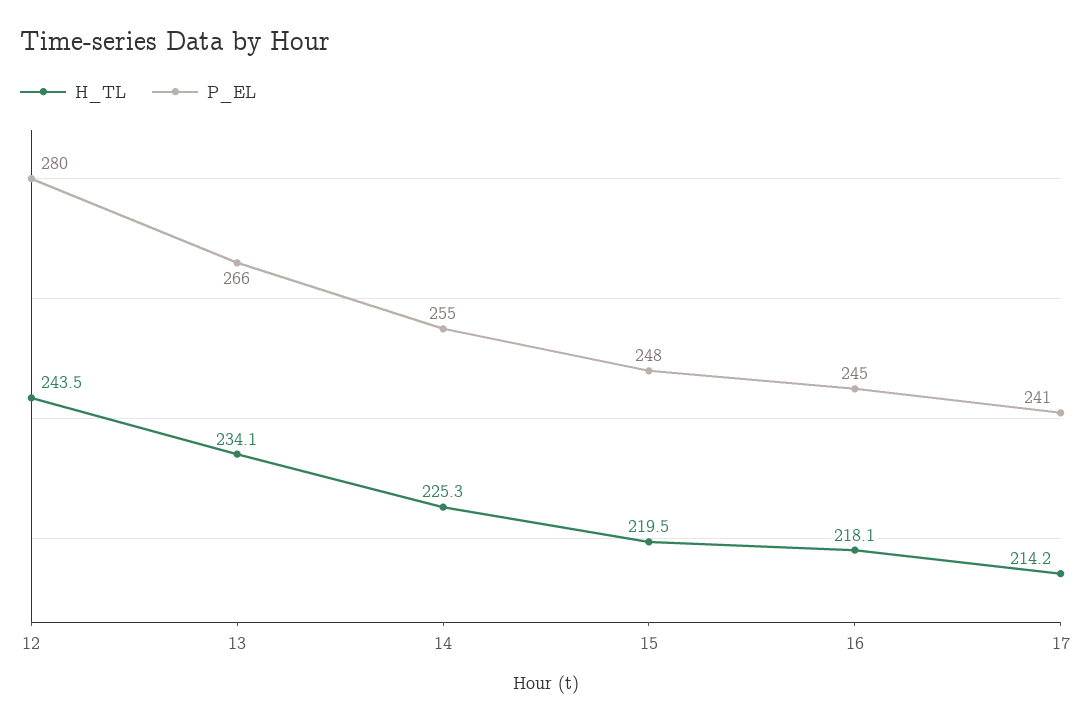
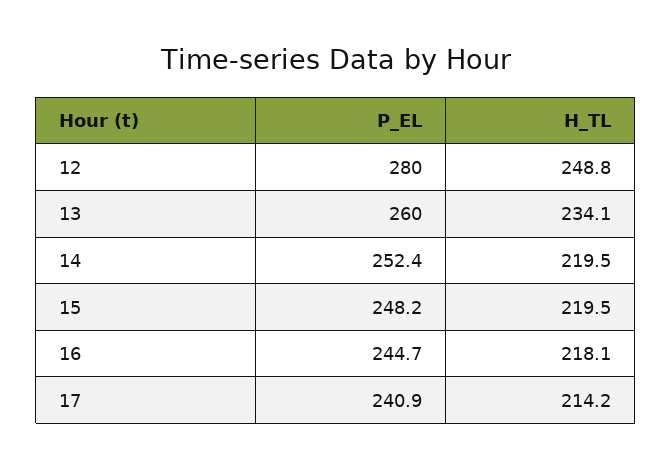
  {
    "H_TL": {
-     "12": 243.5,
+     "12": 248.8,
      "13": 234.1,
-     "14": 225.3,
+     "14": 219.5,
      "15": 219.5,
      "16": 218.1,
      "17": 214.2
    },
    "P_EL": {
      "12": 280,
-     "13": 266,
+     "13": 260,
-     "14": 255,
+     "14": 252.4,
      "15": 248.2,
      "16": 244.7,
      "17": 240.9
    }
  }

